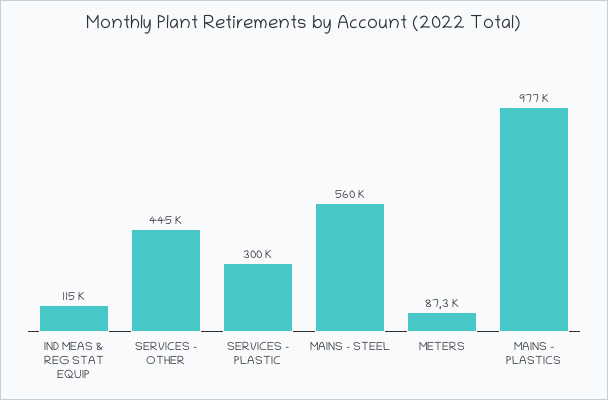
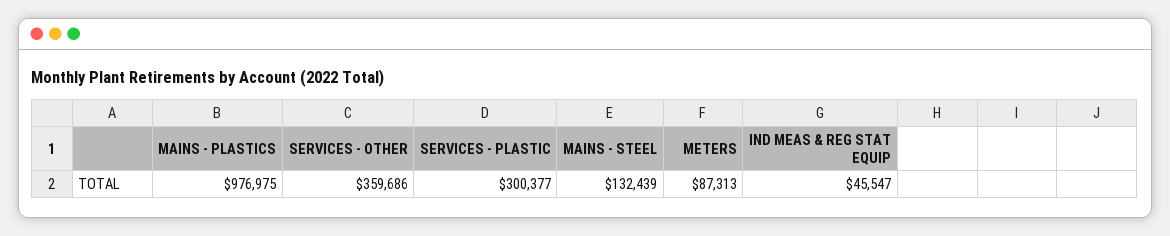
  {
-   "IND MEAS & REG STAT EQUIP": 115000,
+   "IND MEAS & REG STAT EQUIP": 45547,
-   "SERVICES - OTHER": 445000,
+   "SERVICES - OTHER": 359686,
    "SERVICES - PLASTIC": 300377,
-   "MAINS - STEEL": 560000,
+   "MAINS - STEEL": 132439,
    "METERS": 87313,
    "MAINS - PLASTICS": 976975
  }

